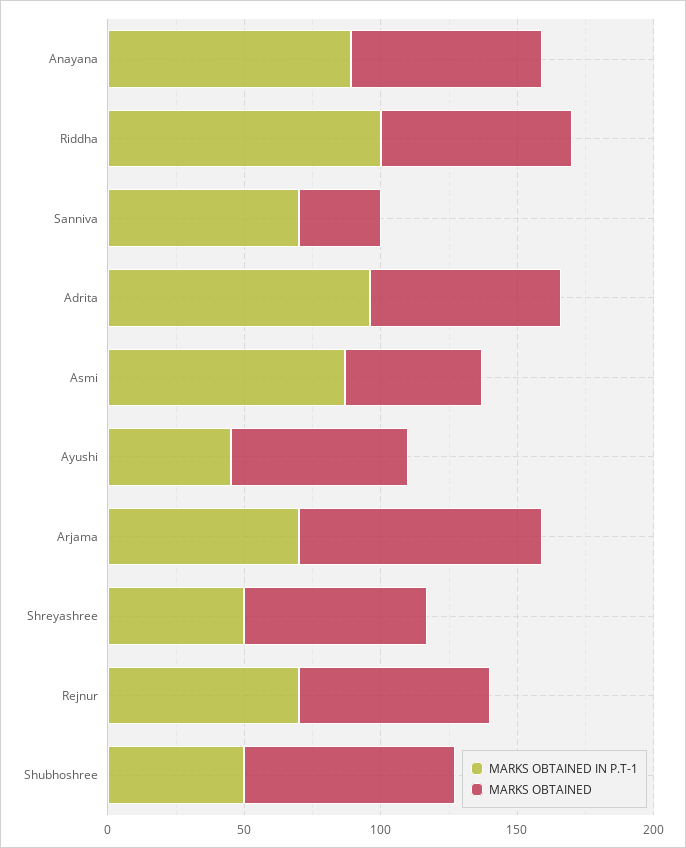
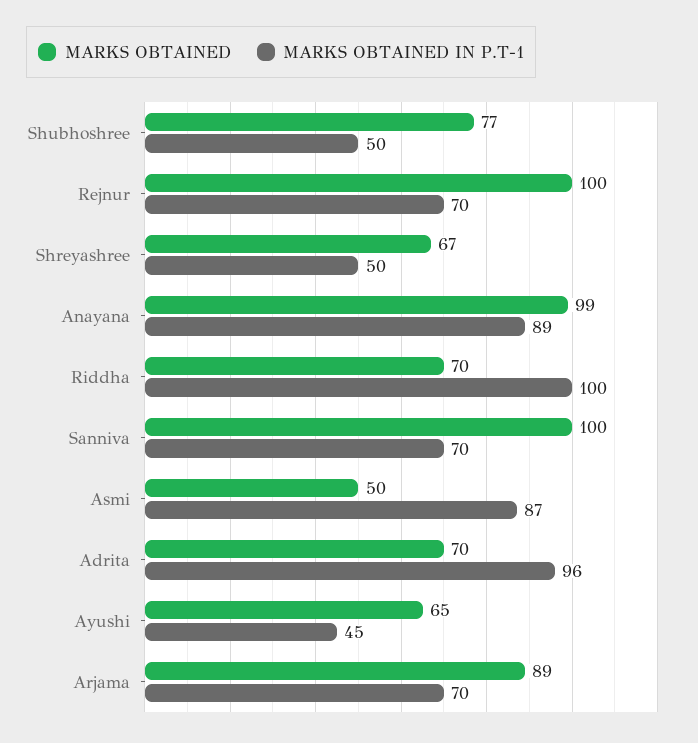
  {
    "MARKS OBTAINED IN P.T-1": {
      "Anayana": 89,
      "Riddha": 100,
      "Sanniva": 70,
      "Adrita": 96,
      "Asmi": 87,
      "Ayushi": 45,
      "Arjama": 70,
      "Shreyashree": 50,
      "Rejnur": 70,
      "Shubhoshree": 50
    },
    "MARKS OBTAINED": {
-     "Anayana": 70,
+     "Anayana": 99,
      "Riddha": 70,
-     "Sanniva": 30,
+     "Sanniva": 100,
      "Adrita": 70,
      "Asmi": 50,
      "Ayushi": 65,
      "Arjama": 89,
      "Shreyashree": 67,
-     "Rejnur": 70,
+     "Rejnur": 100,
      "Shubhoshree": 77
    }
  }

